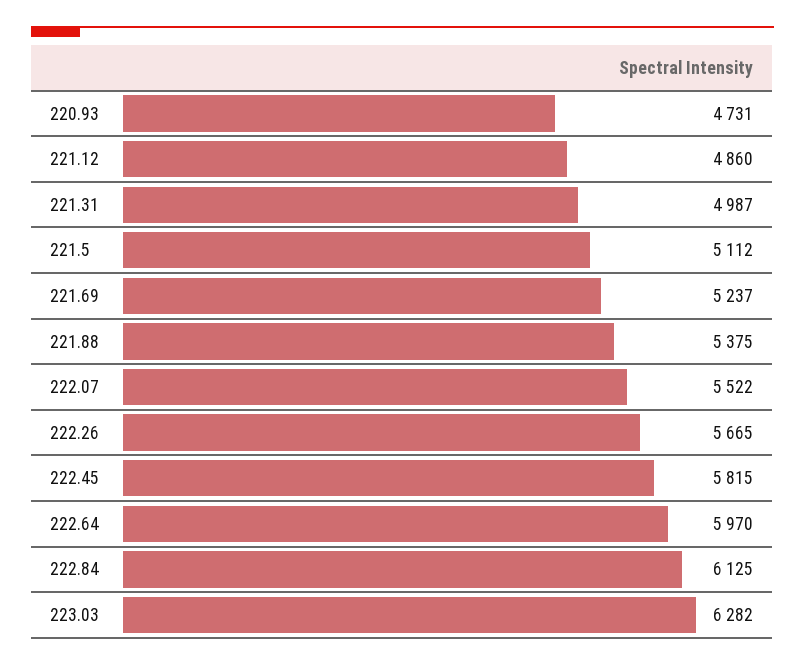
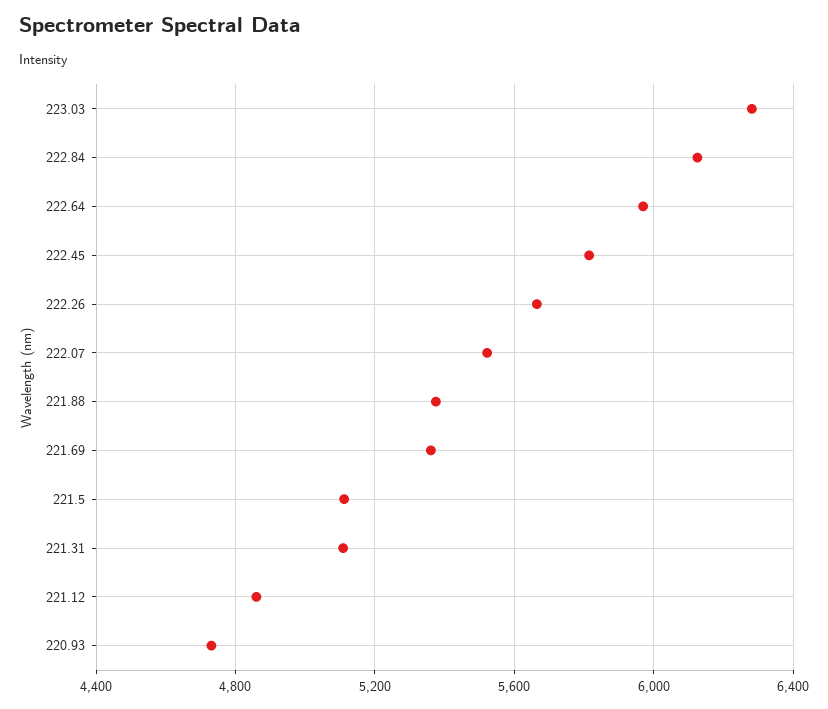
  {
    "220.93": 4731,
    "221.12": 4860,
-   "221.31": 4987,
+   "221.31": 5100,
    "221.5": 5112,
-   "221.69": 5237,
+   "221.69": 5350,
    "221.88": 5375,
    "222.07": 5522,
    "222.26": 5665,
    "222.45": 5815,
    "222.64": 5970,
    "222.84": 6125,
    "223.03": 6282
  }

